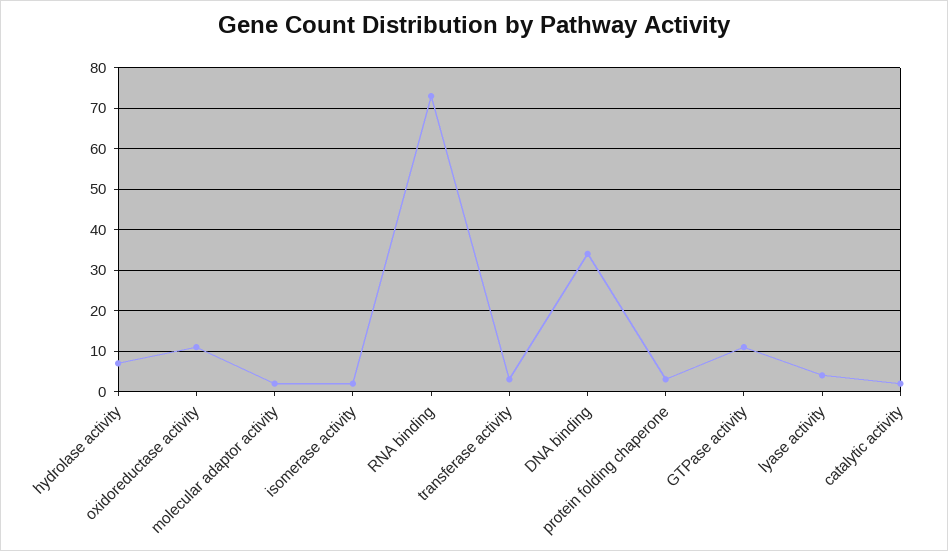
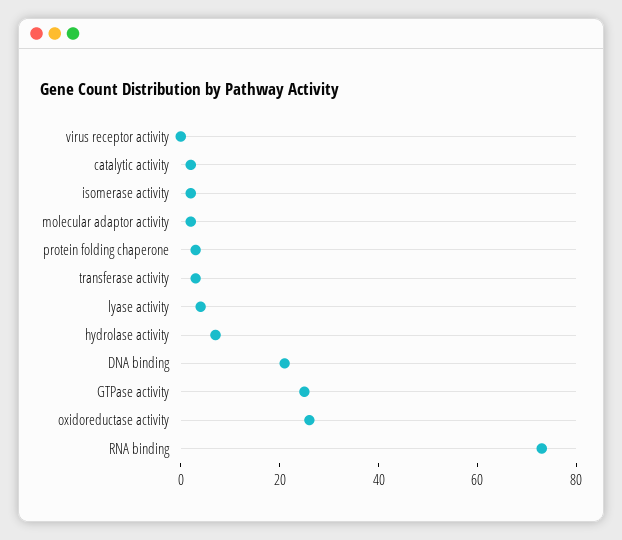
  {
    "hydrolase activity": 5,
-   "oxidoreductase activity": 10,
+   "oxidoreductase activity": 25,
    "molecular adaptor activity": 0,
    "isomerase activity": 0,
    "RNA binding": 75,
    "transferase activity": 5,
-   "DNA binding": 35,
+   "DNA binding": 20,
    "protein folding chaperone": 5,
-   "GTPase activity": 10,
+   "GTPase activity": 25,
    "lyase activity": 5,
-   "catalytic activity": 0
+   "catalytic activity": 0,
+   "virus receptor activity": 0
  }

